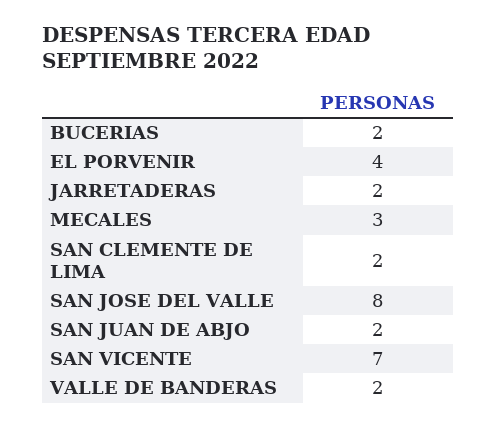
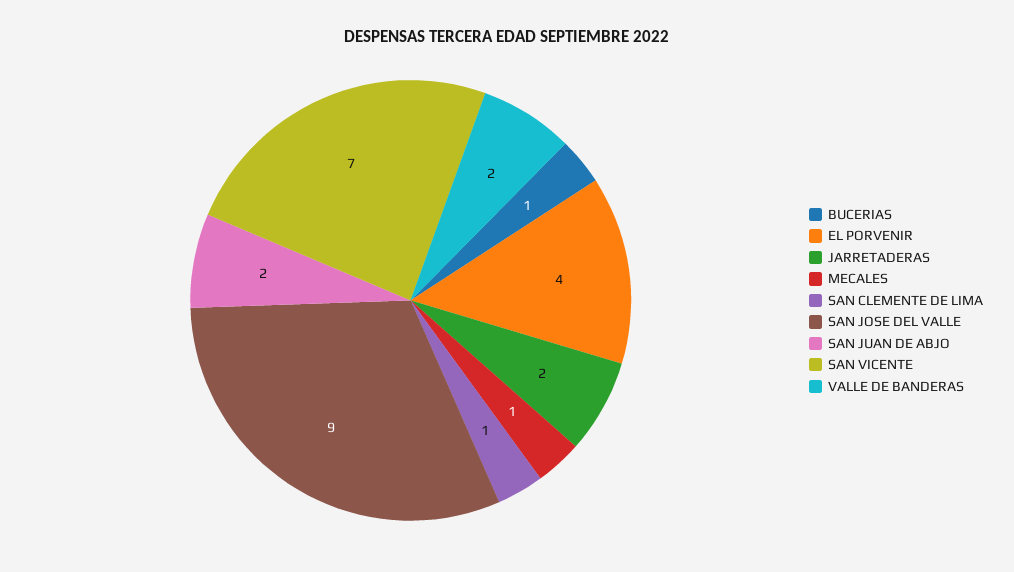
  {
-   "BUCERIAS": 2,
+   "BUCERIAS": 1,
    "EL PORVENIR": 4,
    "JARRETADERAS": 2,
-   "MECALES": 3,
+   "MECALES": 1,
-   "SAN CLEMENTE DE LIMA": 2,
+   "SAN CLEMENTE DE LIMA": 1,
-   "SAN JOSE DEL VALLE": 8,
+   "SAN JOSE DEL VALLE": 9,
    "SAN JUAN DE ABJO": 2,
    "SAN VICENTE": 7,
    "VALLE DE BANDERAS": 2
  }

